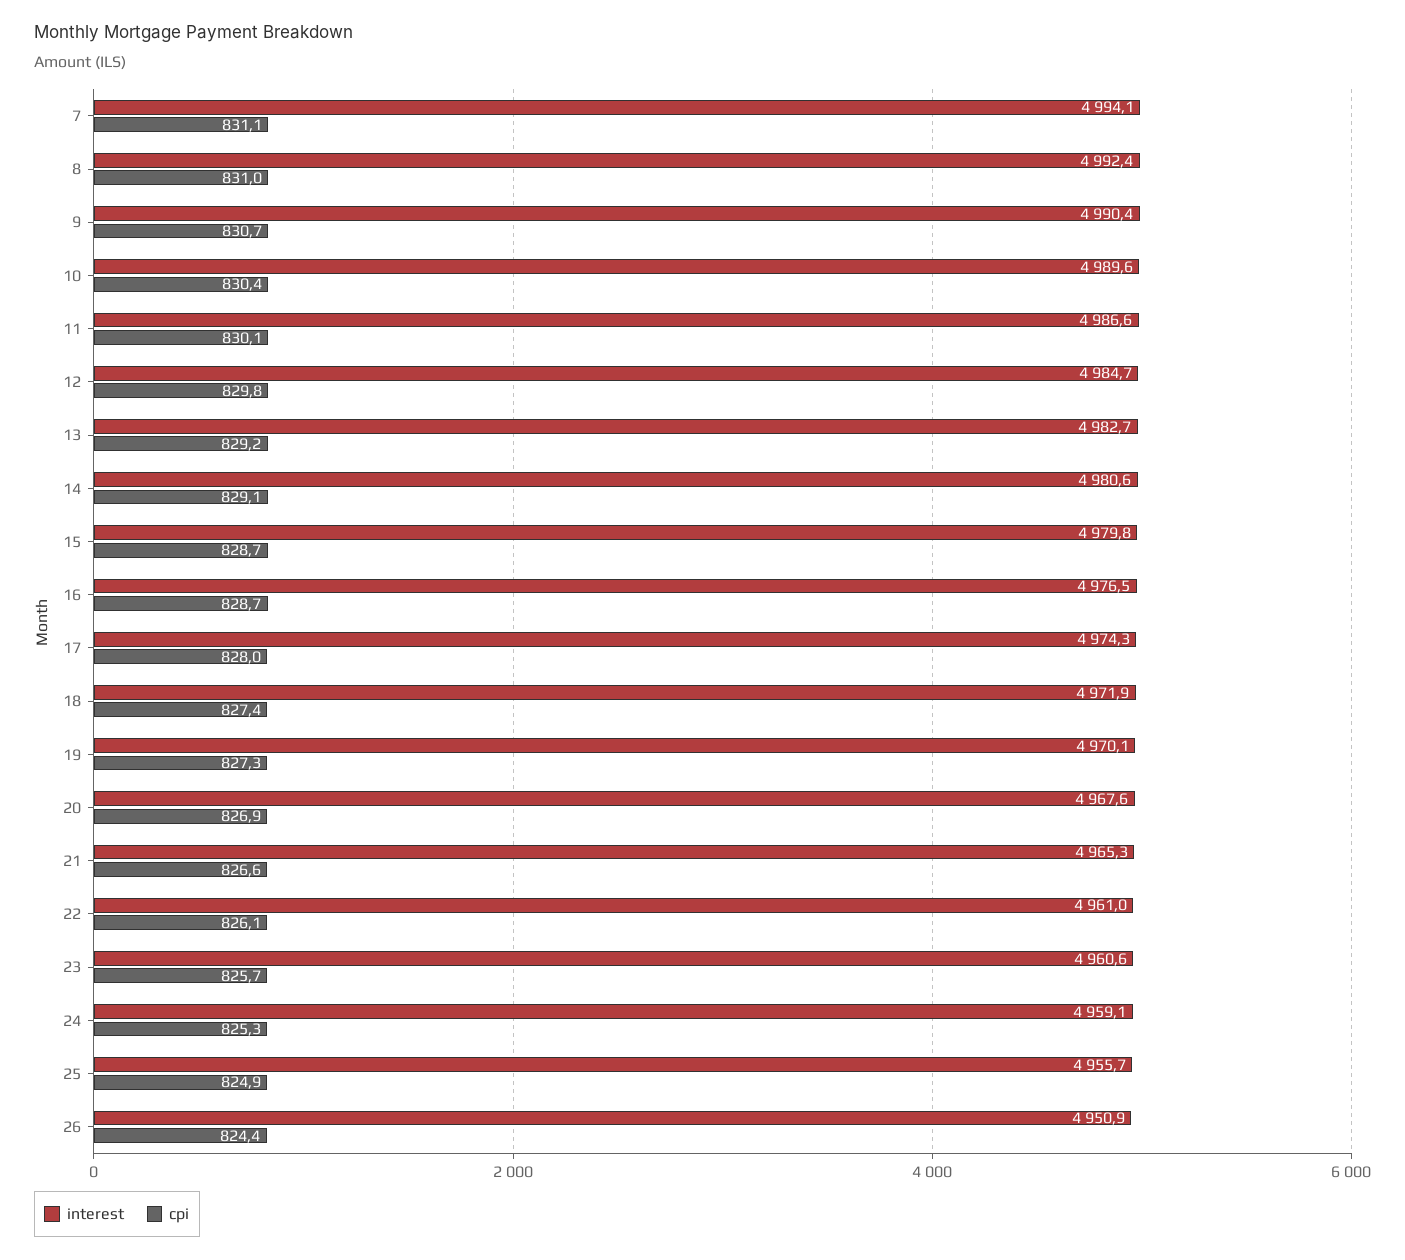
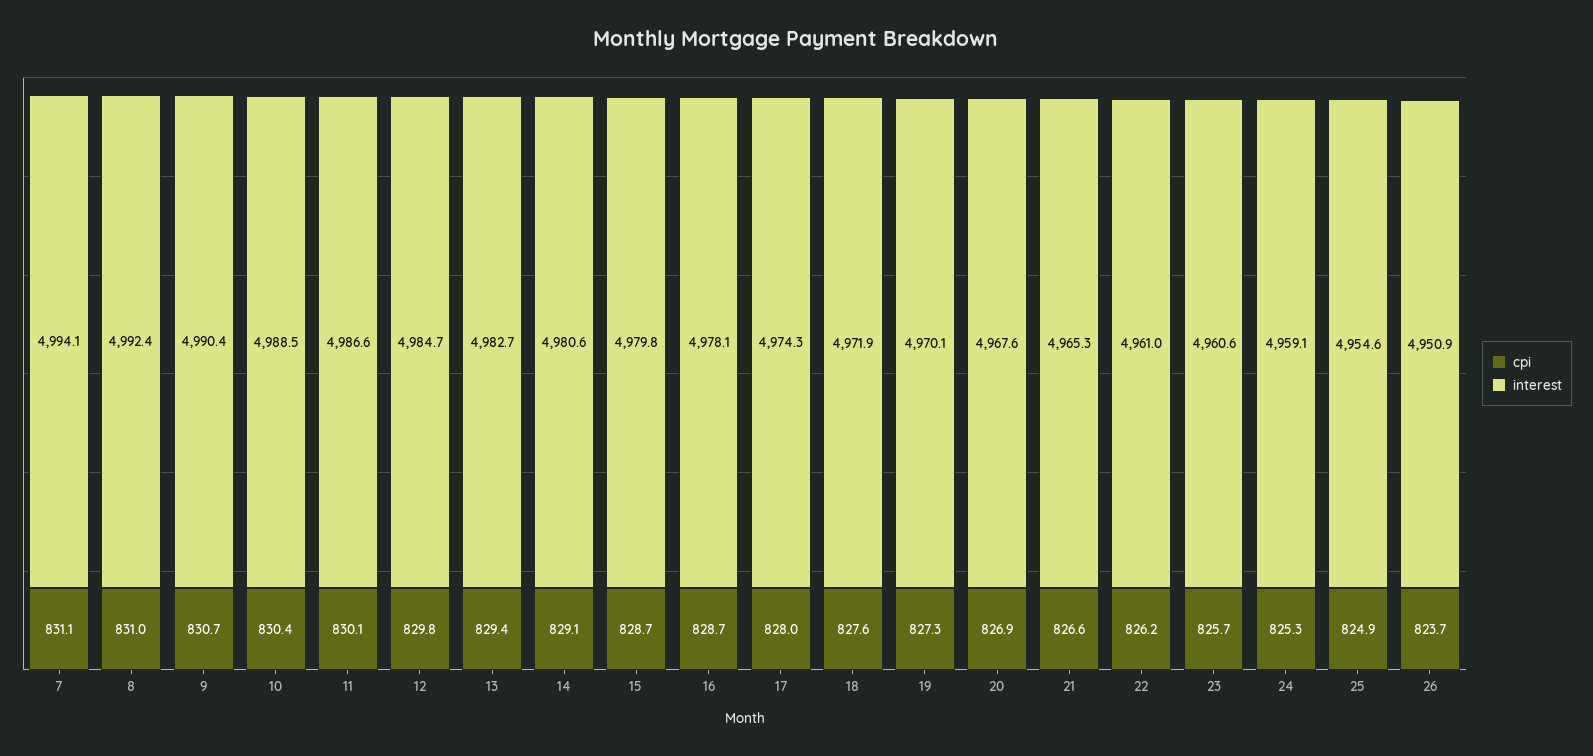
  {
    "interest": {
      "7": 4994.1,
      "8": 4992.4,
      "9": 4990.4,
-     "10": 4989.6,
+     "10": 4988.5,
      "11": 4986.6,
      "12": 4984.7,
      "13": 4982.7,
      "14": 4980.6,
      "15": 4979.8,
-     "16": 4976.5,
+     "16": 4978.1,
      "17": 4974.3,
      "18": 4971.9,
      "19": 4970.1,
      "20": 4967.6,
      "21": 4965.3,
      "22": 4961,
      "23": 4960.6,
      "24": 4959.1,
-     "25": 4955.7,
+     "25": 4954.6,
      "26": 4950.9
    },
    "cpi": {
      "7": 831.1,
      "8": 831,
      "9": 830.7,
      "10": 830.4,
      "11": 830.1,
      "12": 829.8,
-     "13": 829.2,
+     "13": 829.4,
      "14": 829.1,
      "15": 828.7,
      "16": 828.7,
      "17": 828,
-     "18": 827.4,
+     "18": 827.6,
      "19": 827.3,
      "20": 826.9,
      "21": 826.6,
-     "22": 826.1,
+     "22": 826.2,
      "23": 825.7,
      "24": 825.3,
      "25": 824.9,
-     "26": 824.4
+     "26": 823.7
    }
  }

